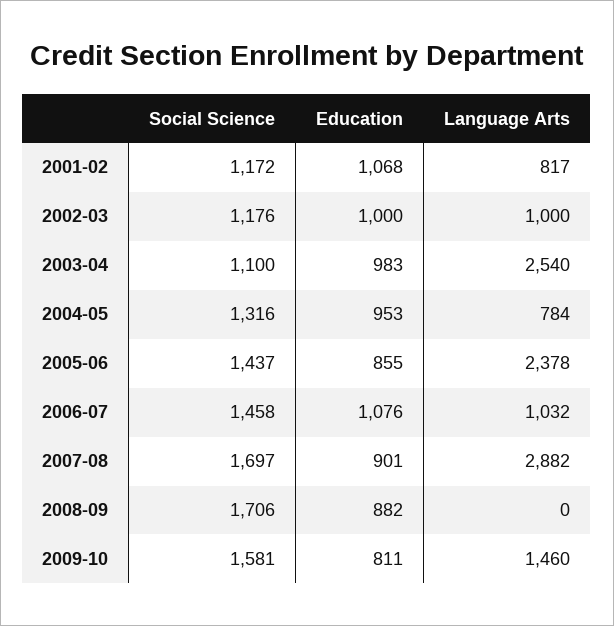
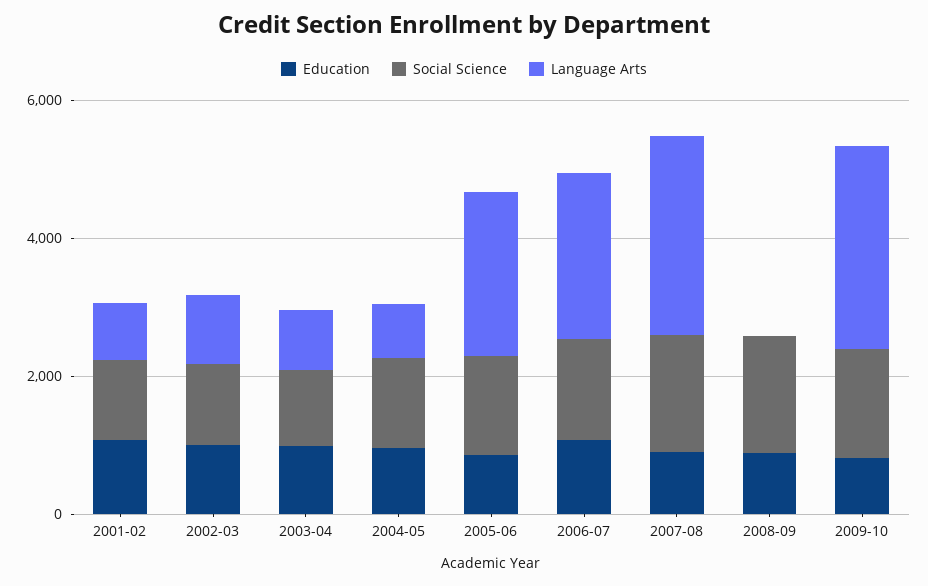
  {
    "Social Science": {
      "2001-02": 1172,
      "2002-03": 1176,
      "2003-04": 1100,
      "2004-05": 1316,
      "2005-06": 1437,
      "2006-07": 1458,
      "2007-08": 1697,
      "2008-09": 1706,
      "2009-10": 1581
    },
    "Education": {
      "2001-02": 1068,
      "2002-03": 1000,
      "2003-04": 983,
      "2004-05": 953,
      "2005-06": 855,
      "2006-07": 1076,
      "2007-08": 901,
      "2008-09": 882,
      "2009-10": 811
    },
    "Language Arts": {
      "2001-02": 817,
      "2002-03": 1000,
-     "2003-04": 2540,
+     "2003-04": 1000,
      "2004-05": 784,
      "2005-06": 2378,
-     "2006-07": 1032,
+     "2006-07": 2500,
      "2007-08": 2882,
      "2008-09": 0,
-     "2009-10": 1460
+     "2009-10": 3000
    }
  }

